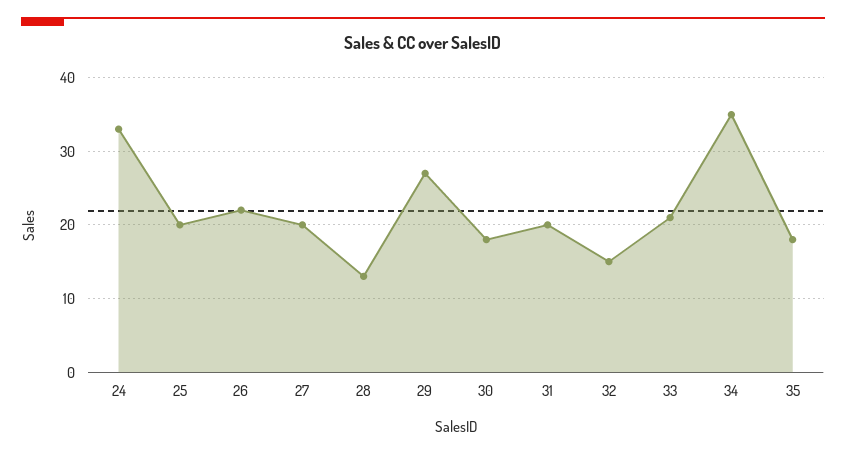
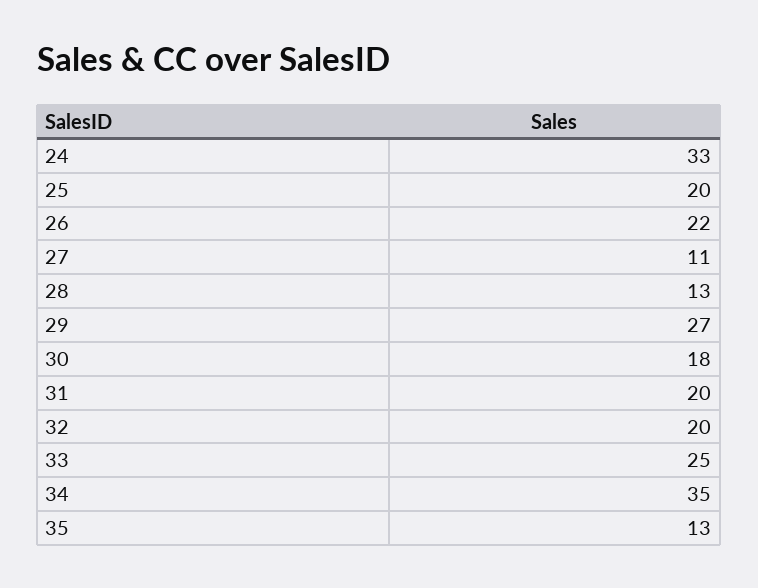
  {
    "24": 33,
    "25": 20,
    "26": 22,
-   "27": 20,
+   "27": 11,
    "28": 13,
    "29": 27,
    "30": 18,
    "31": 20,
-   "32": 15,
+   "32": 20,
-   "33": 21,
+   "33": 25,
    "34": 35,
-   "35": 18
+   "35": 13
  }

